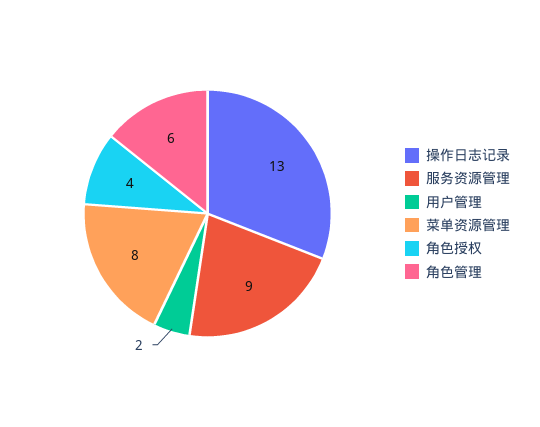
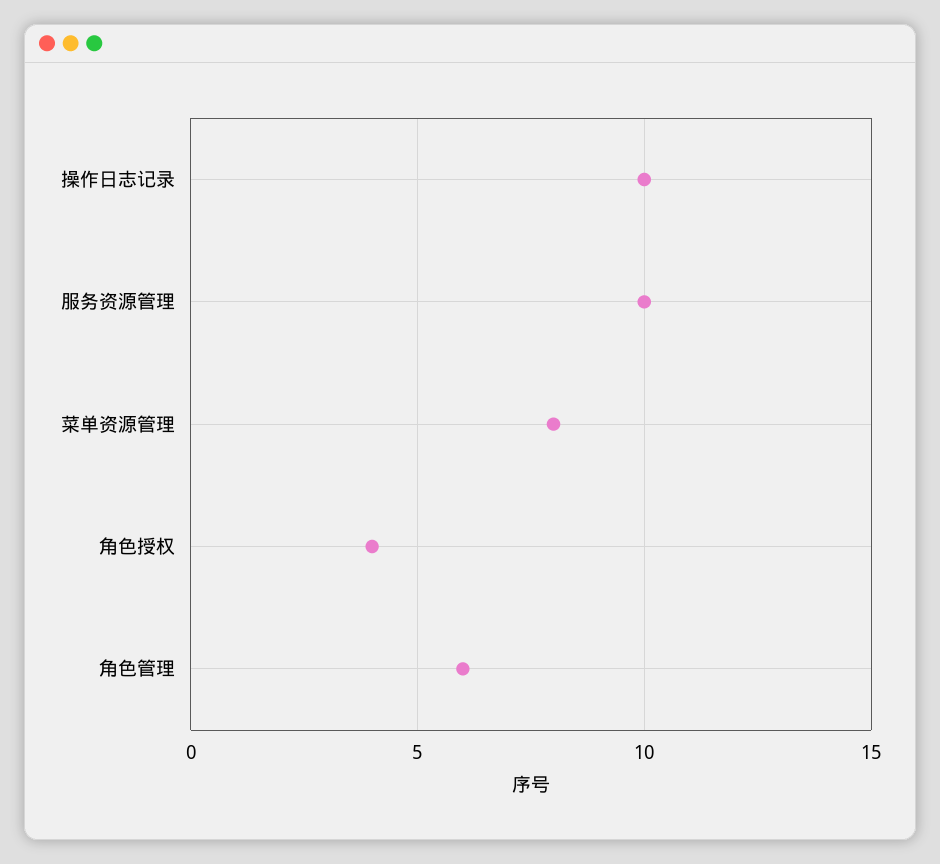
  {
-   "操作日志记录": 13,
+   "操作日志记录": 10,
-   "服务资源管理": 9,
+   "服务资源管理": 10,
-   "用户管理": 2,
    "菜单资源管理": 8,
    "角色授权": 4,
    "角色管理": 6
  }

